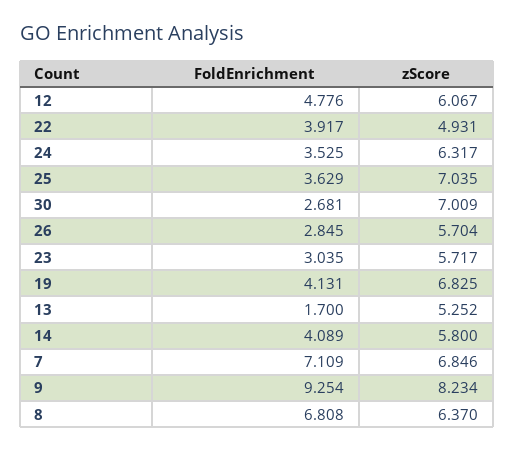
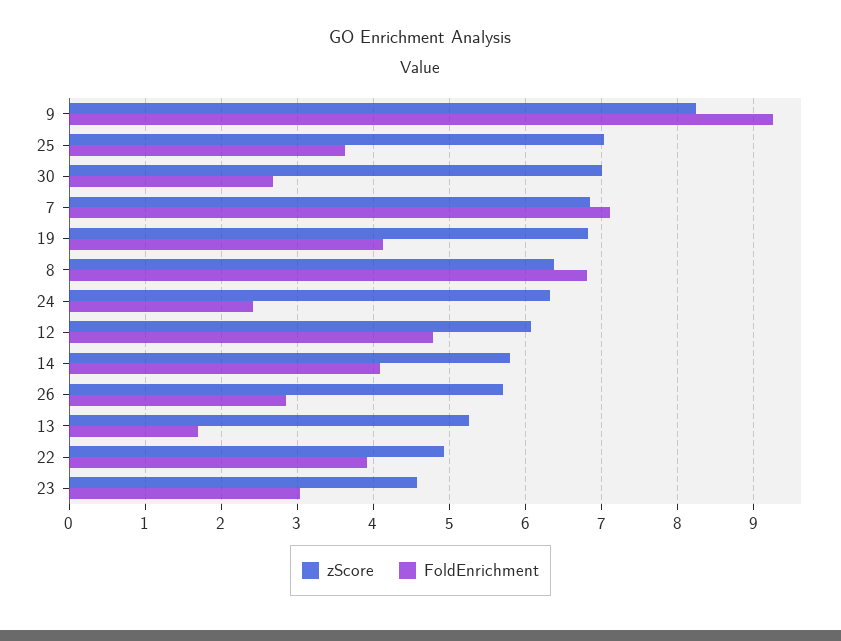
  {
    "FoldEnrichment": {
      "12": 4.776,
      "22": 3.917,
-     "24": 3.525,
+     "24": 2.4,
      "25": 3.629,
      "30": 2.681,
      "26": 2.845,
      "23": 3.035,
      "19": 4.131,
      "13": 1.7,
      "14": 4.089,
      "7": 7.109,
      "9": 9.254,
      "8": 6.808
    },
    "zScore": {
      "12": 6.067,
      "22": 4.931,
      "24": 6.317,
      "25": 7.035,
      "30": 7.009,
      "26": 5.704,
-     "23": 5.717,
+     "23": 4.6,
      "19": 6.825,
      "13": 5.252,
      "14": 5.8,
      "7": 6.846,
      "9": 8.234,
      "8": 6.37
    }
  }

